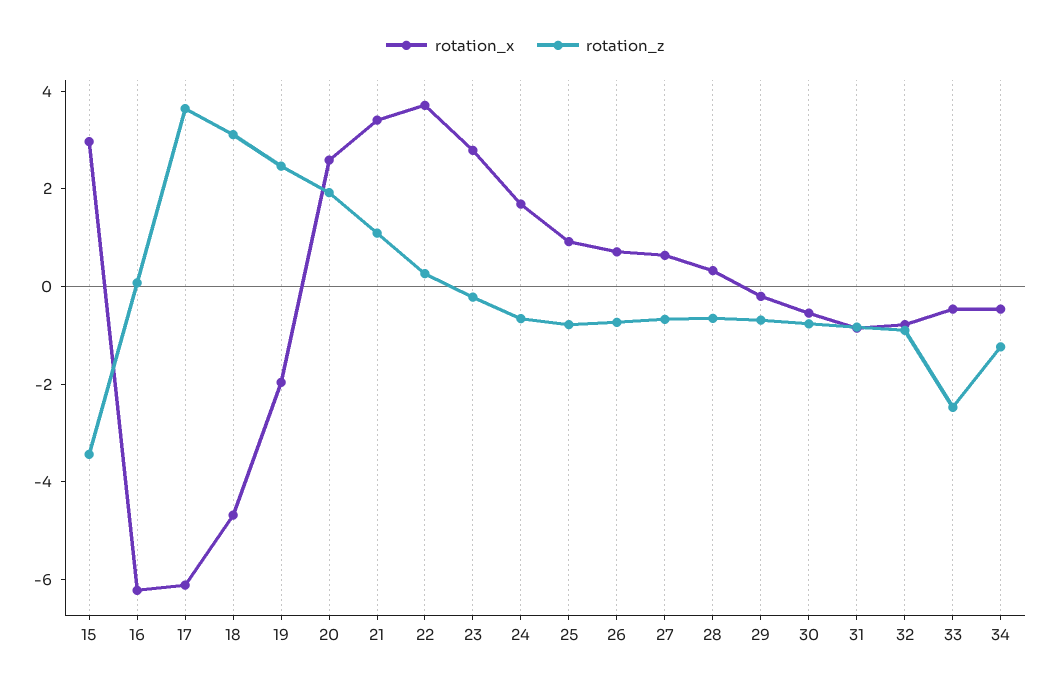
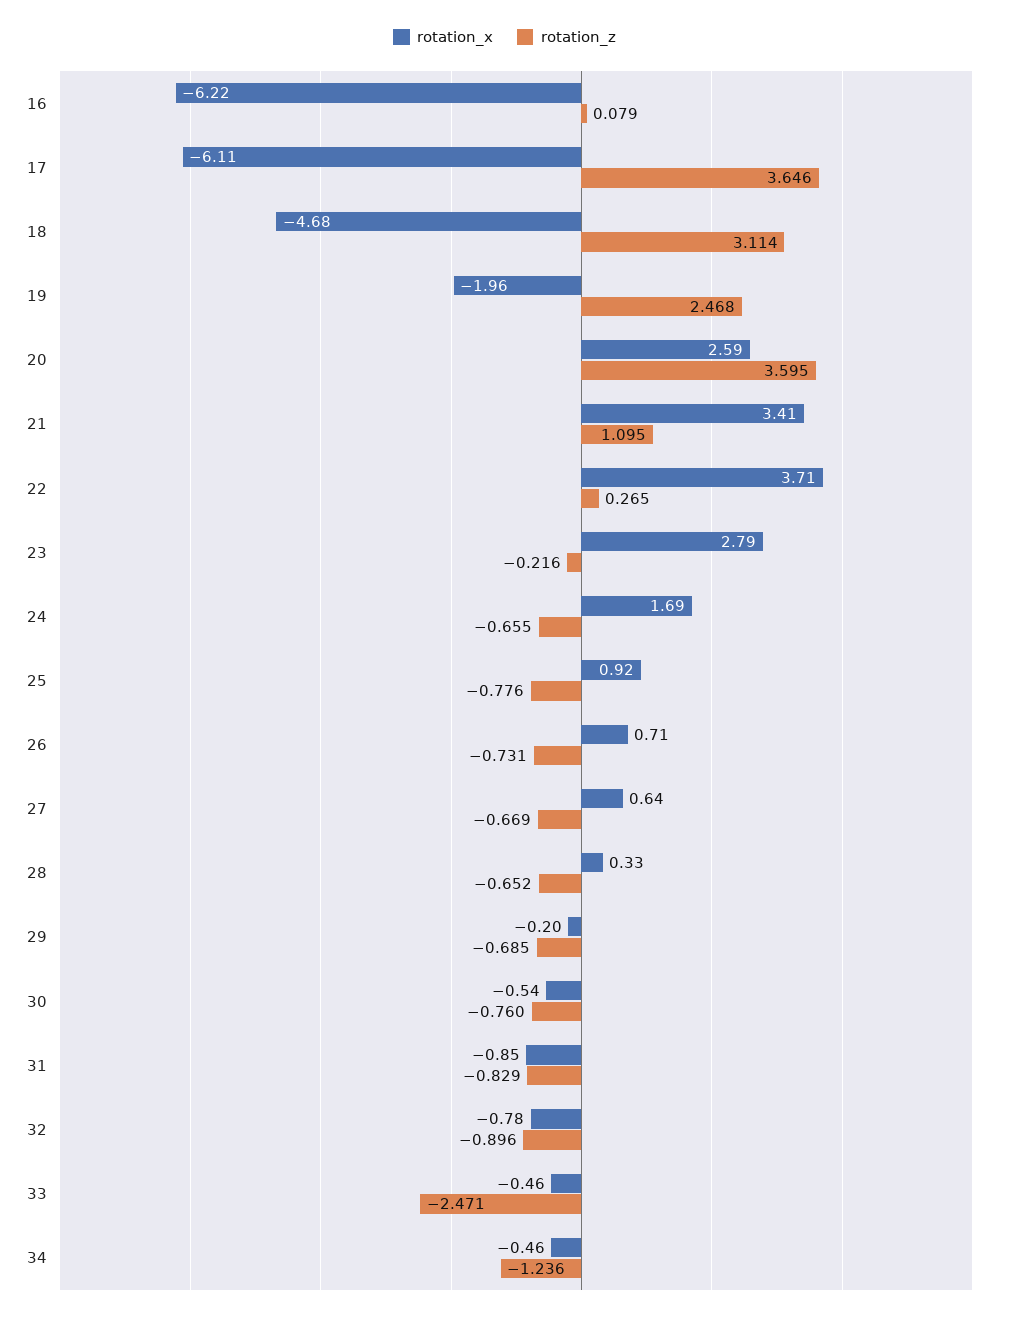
  {
    "rotation_x": {
-     "15": 3,
      "16": -6.22,
      "17": -6.11,
      "18": -4.68,
      "19": -1.96,
      "20": 2.59,
      "21": 3.41,
      "22": 3.71,
      "23": 2.79,
      "24": 1.69,
      "25": 0.92,
      "26": 0.71,
      "27": 0.64,
      "28": 0.33,
      "29": -0.2,
      "30": -0.54,
      "31": -0.85,
      "32": -0.78,
      "33": -0.46,
      "34": -0.46
    },
    "rotation_z": {
-     "15": -3.5,
      "16": 0.079,
      "17": 3.646,
      "18": 3.114,
      "19": 2.468,
-     "20": 2,
+     "20": 3.595,
      "21": 1.095,
      "22": 0.265,
      "23": -0.216,
      "24": -0.655,
      "25": -0.776,
      "26": -0.731,
      "27": -0.669,
      "28": -0.652,
      "29": -0.685,
      "30": -0.76,
      "31": -0.829,
      "32": -0.896,
      "33": -2.471,
      "34": -1.236
    }
  }

